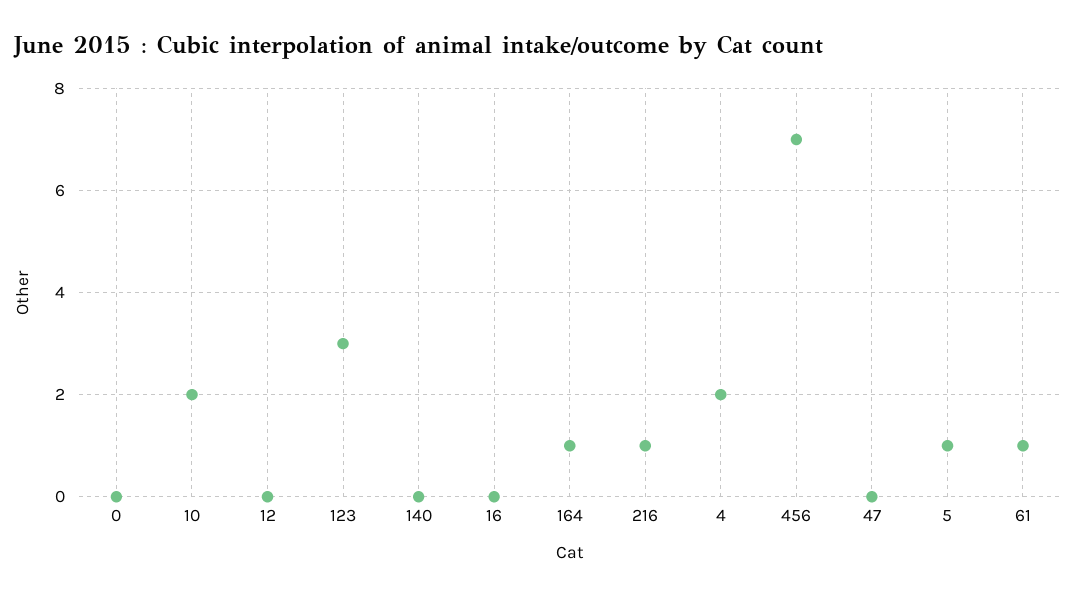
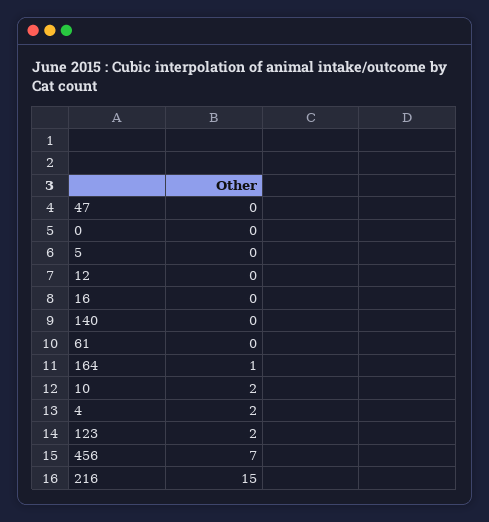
  {
    "0": 0,
    "10": 2,
    "12": 0,
-   "123": 3,
+   "123": 2,
    "140": 0,
    "16": 0,
    "164": 1,
-   "216": 1,
+   "216": 15,
    "4": 2,
    "456": 7,
    "47": 0,
-   "5": 1,
+   "5": 0,
-   "61": 1
+   "61": 0
  }

